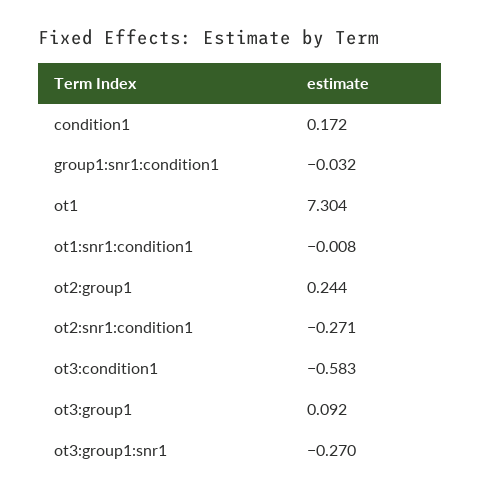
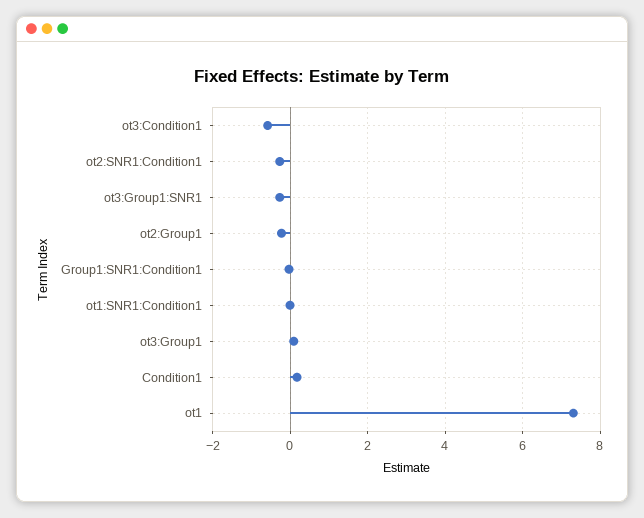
  {
    "condition1": 0.172,
    "group1:snr1:condition1": -0.032,
    "ot1": 7.304,
    "ot1:snr1:condition1": -0.008,
-   "ot2:group1": 0.244,
+   "ot2:group1": -0.2,
    "ot2:snr1:condition1": -0.271,
    "ot3:condition1": -0.583,
    "ot3:group1": 0.092,
    "ot3:group1:snr1": -0.27
  }

